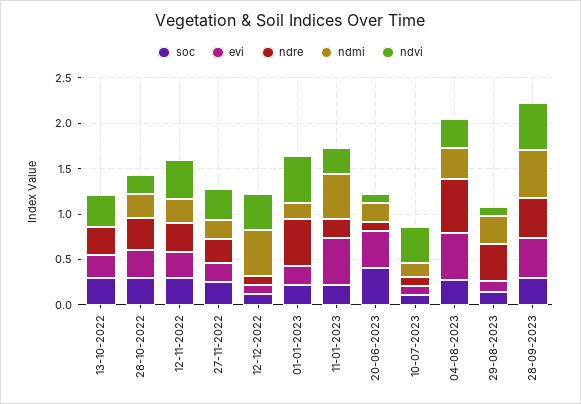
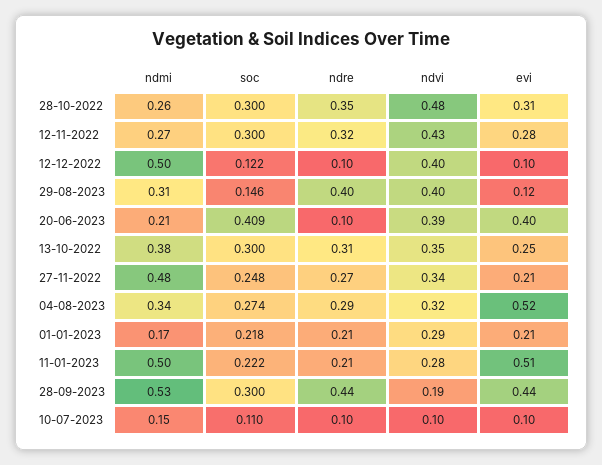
  {
    "soc": {
      "13-10-2022": 0.3,
      "28-10-2022": 0.3,
      "12-11-2022": 0.3,
      "27-11-2022": 0.248,
      "12-12-2022": 0.122,
      "01-01-2023": 0.218,
      "11-01-2023": 0.222,
      "20-06-2023": 0.409,
      "10-07-2023": 0.11,
      "04-08-2023": 0.274,
      "29-08-2023": 0.146,
      "28-09-2023": 0.3
    },
    "evi": {
      "13-10-2022": 0.25,
      "28-10-2022": 0.31,
      "12-11-2022": 0.28,
      "27-11-2022": 0.21,
      "12-12-2022": 0.1,
      "01-01-2023": 0.21,
      "11-01-2023": 0.51,
      "20-06-2023": 0.4,
      "10-07-2023": 0.1,
      "04-08-2023": 0.52,
      "29-08-2023": 0.12,
      "28-09-2023": 0.44
    },
    "ndre": {
      "13-10-2022": 0.31,
      "28-10-2022": 0.35,
      "12-11-2022": 0.32,
      "27-11-2022": 0.27,
      "12-12-2022": 0.1,
-     "01-01-2023": 0.5,
+     "01-01-2023": 0.21,
      "11-01-2023": 0.21,
      "20-06-2023": 0.1,
      "10-07-2023": 0.1,
-     "04-08-2023": 0.6,
+     "04-08-2023": 0.29,
      "29-08-2023": 0.4,
      "28-09-2023": 0.44
    },
    "ndmi": {
-     "13-10-2022": 0,
+     "13-10-2022": 0.38,
      "28-10-2022": 0.26,
      "12-11-2022": 0.27,
-     "27-11-2022": 0.2,
+     "27-11-2022": 0.48,
      "12-12-2022": 0.5,
      "01-01-2023": 0.17,
      "11-01-2023": 0.5,
      "20-06-2023": 0.21,
      "10-07-2023": 0.15,
      "04-08-2023": 0.34,
      "29-08-2023": 0.31,
      "28-09-2023": 0.53
    },
    "ndvi": {
      "13-10-2022": 0.35,
-     "28-10-2022": 0.2,
+     "28-10-2022": 0.48,
      "12-11-2022": 0.43,
      "27-11-2022": 0.34,
      "12-12-2022": 0.4,
-     "01-01-2023": 0.5,
+     "01-01-2023": 0.29,
      "11-01-2023": 0.28,
-     "20-06-2023": 0.1,
+     "20-06-2023": 0.39,
-     "10-07-2023": 0.4,
+     "10-07-2023": 0.1,
      "04-08-2023": 0.32,
-     "29-08-2023": 0.1,
+     "29-08-2023": 0.4,
-     "28-09-2023": 0.5
+     "28-09-2023": 0.19
    }
  }

